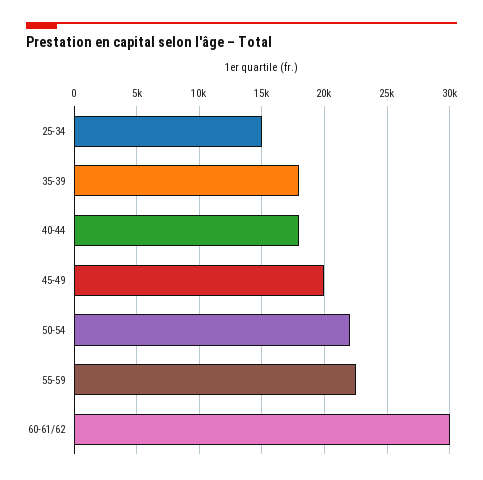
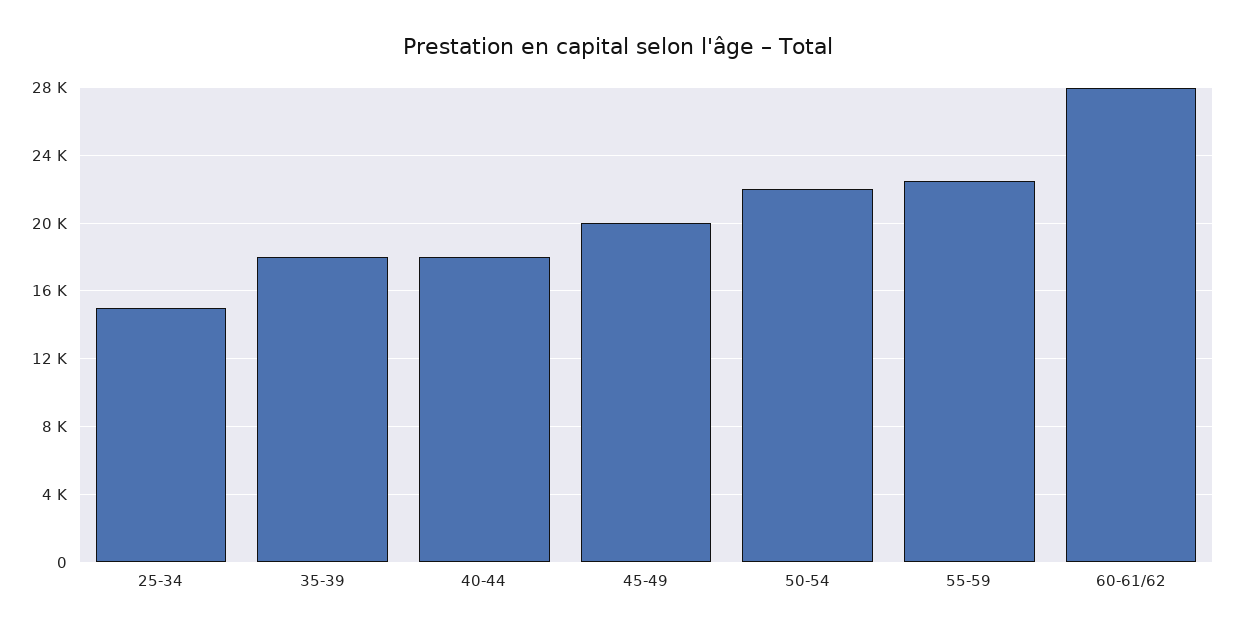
  {
    "25-34": 15000,
    "35-39": 18000,
    "40-44": 18000,
    "45-49": 20000,
    "50-54": 22000,
    "55-59": 22500,
-   "60-61/62": 30000
+   "60-61/62": 28000
  }

